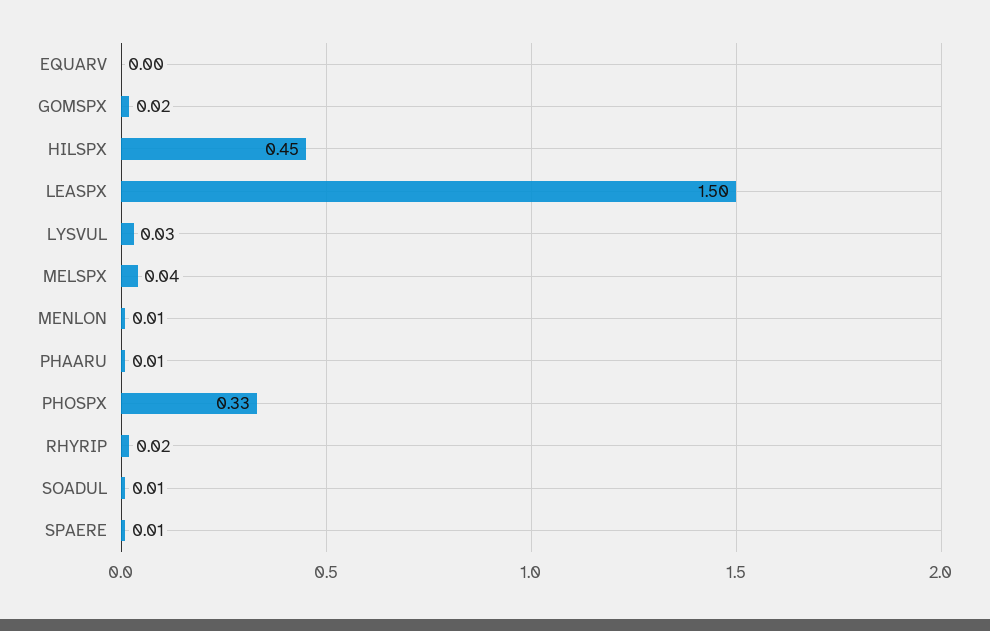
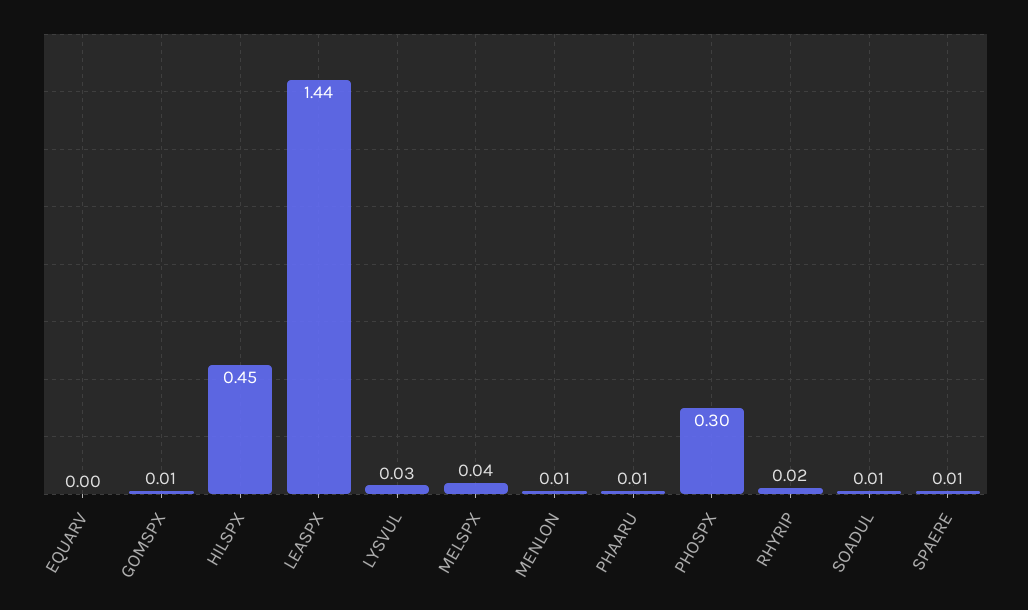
  {
    "EQUARV": 0,
-   "GOMSPX": 0.02,
+   "GOMSPX": 0.01,
    "HILSPX": 0.45,
-   "LEASPX": 1.5,
+   "LEASPX": 1.44,
    "LYSVUL": 0.03,
    "MELSPX": 0.04,
    "MENLON": 0.01,
    "PHAARU": 0.01,
-   "PHOSPX": 0.33,
+   "PHOSPX": 0.3,
    "RHYRIP": 0.02,
    "SOADUL": 0.01,
    "SPAERE": 0.01
  }

